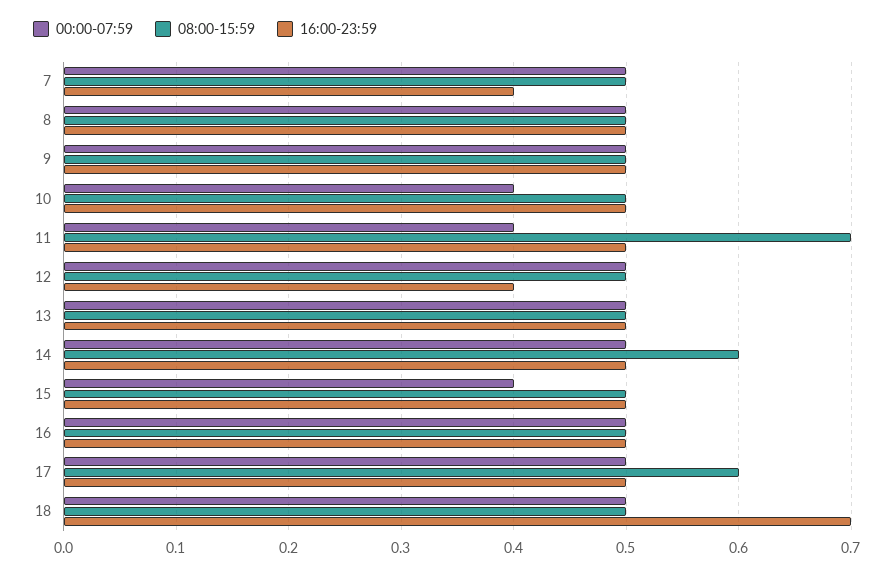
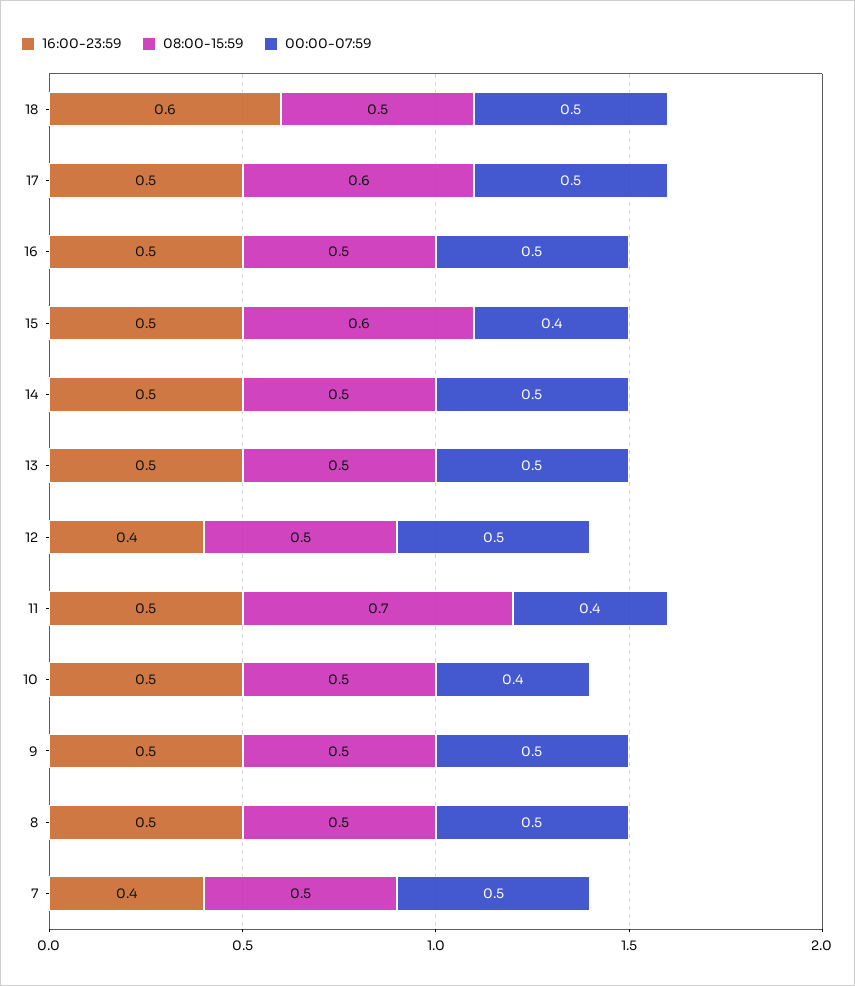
  {
    "00:00-07:59": {
      "7": 0.5,
      "8": 0.5,
      "9": 0.5,
      "10": 0.4,
      "11": 0.4,
      "12": 0.5,
      "13": 0.5,
      "14": 0.5,
      "15": 0.4,
      "16": 0.5,
      "17": 0.5,
      "18": 0.5
    },
    "08:00-15:59": {
      "7": 0.5,
      "8": 0.5,
      "9": 0.5,
      "10": 0.5,
      "11": 0.7,
      "12": 0.5,
      "13": 0.5,
-     "14": 0.6,
+     "14": 0.5,
-     "15": 0.5,
+     "15": 0.6,
      "16": 0.5,
      "17": 0.6,
      "18": 0.5
    },
    "16:00-23:59": {
      "7": 0.4,
      "8": 0.5,
      "9": 0.5,
      "10": 0.5,
      "11": 0.5,
      "12": 0.4,
      "13": 0.5,
      "14": 0.5,
      "15": 0.5,
      "16": 0.5,
      "17": 0.5,
-     "18": 0.7
+     "18": 0.6
    }
  }

